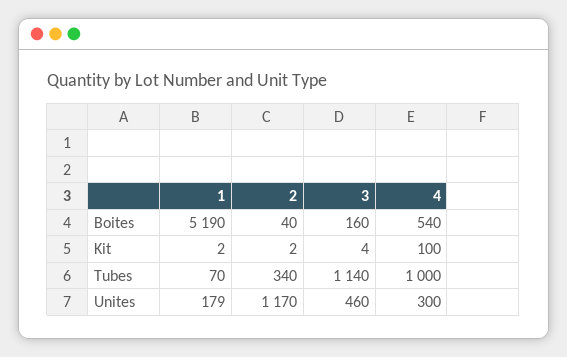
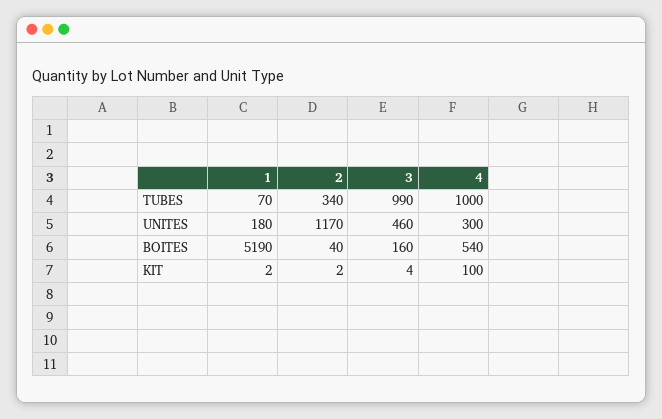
  {
    "1": {
      "Boites": 5190,
      "Kit": 2,
      "Tubes": 70,
-     "Unites": 179
+     "Unites": 180
    },
    "2": {
      "Boites": 40,
      "Kit": 2,
      "Tubes": 340,
      "Unites": 1170
    },
    "3": {
      "Boites": 160,
      "Kit": 4,
-     "Tubes": 1140,
+     "Tubes": 990,
      "Unites": 460
    },
    "4": {
      "Boites": 540,
      "Kit": 100,
      "Tubes": 1000,
      "Unites": 300
    }
  }

